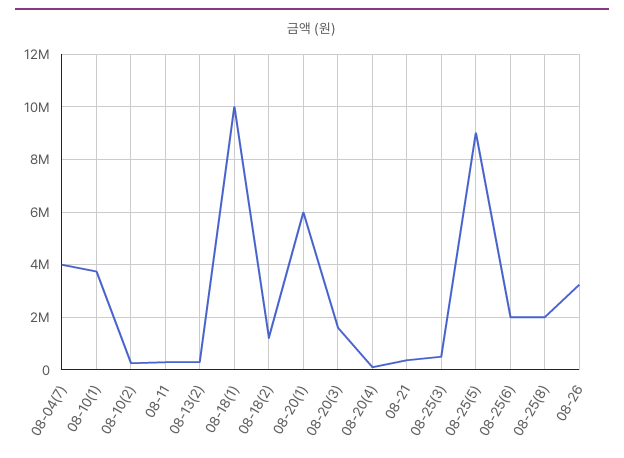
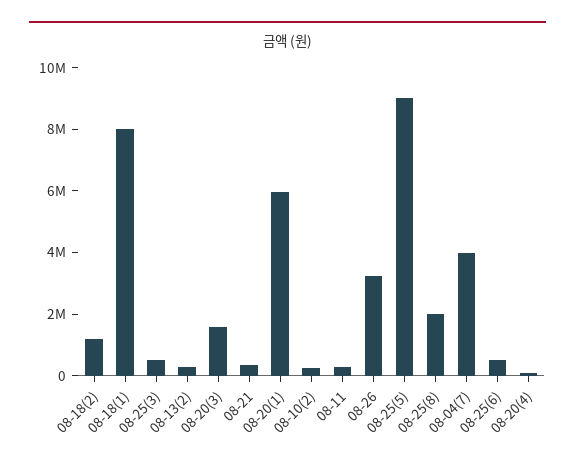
  {
    "08-04(7)": 4000000,
-   "08-10(1)": 3750000,
    "08-10(2)": 250000,
    "08-11": 250000,
    "08-13(2)": 250000,
-   "08-18(1)": 10000000,
+   "08-18(1)": 8000000,
    "08-18(2)": 1250000,
    "08-20(1)": 6000000,
    "08-20(3)": 1500000,
    "08-20(4)": 0,
    "08-21": 250000,
    "08-25(3)": 500000,
    "08-25(5)": 9000000,
-   "08-25(6)": 2000000,
+   "08-25(6)": 500000,
    "08-25(8)": 2000000,
    "08-26": 3250000
  }

